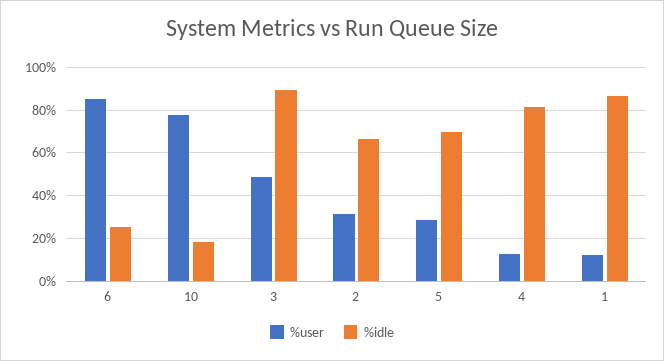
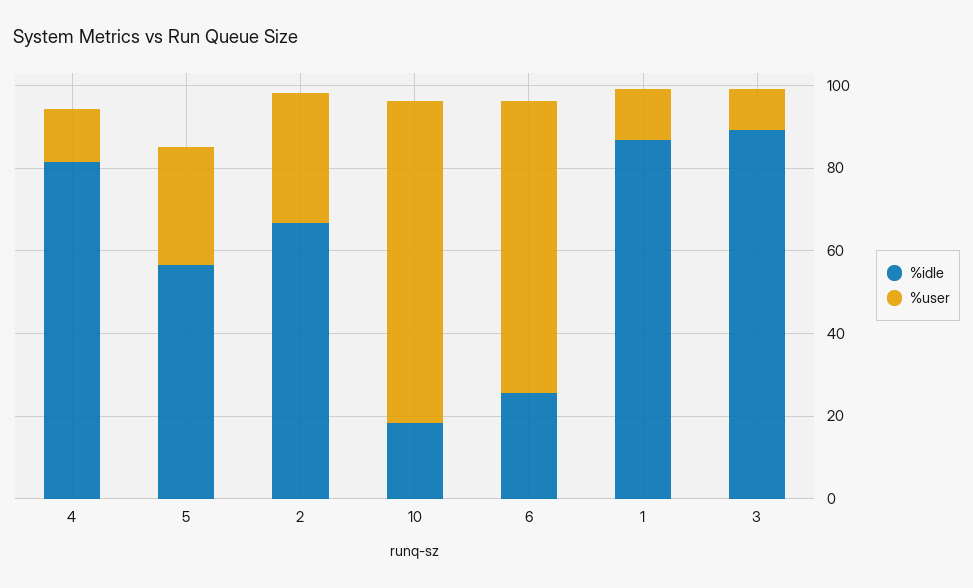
  {
    "%user": {
-     "6": 85,
+     "6": 70,
      "10": 80,
-     "3": 50,
+     "3": 10,
      "2": 30,
      "5": 30,
      "4": 15,
      "1": 10
    },
    "%idle": {
      "6": 25,
      "10": 20,
      "3": 90,
      "2": 65,
-     "5": 70,
+     "5": 55,
      "4": 80,
      "1": 85
    }
  }

